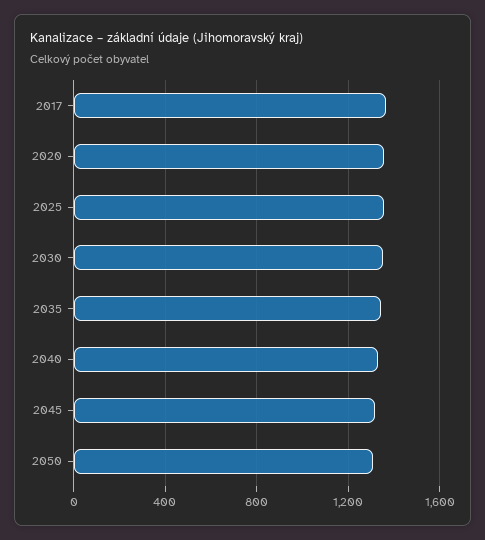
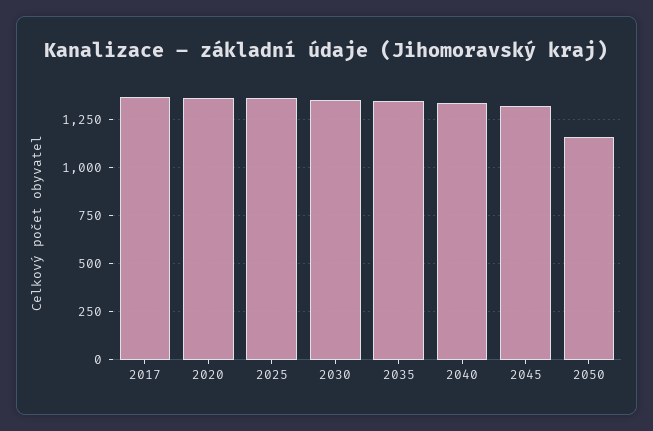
  {
    "2017": 1350,
    "2020": 1350,
    "2025": 1350,
    "2030": 1350,
    "2035": 1350,
    "2040": 1350,
    "2045": 1300,
-   "2050": 1300
+   "2050": 1150
  }

